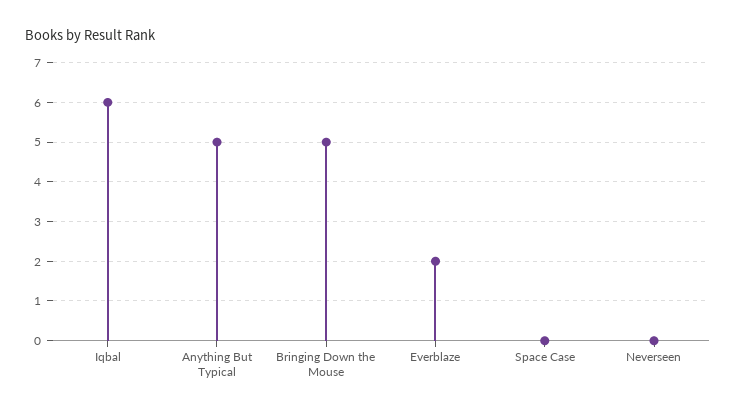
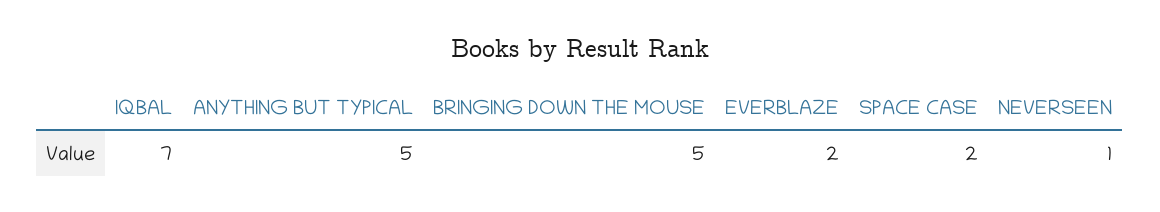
  {
-   "Iqbal": 6,
+   "Iqbal": 7,
    "Anything But Typical": 5,
    "Bringing Down the Mouse": 5,
    "Everblaze": 2,
-   "Space Case": 0,
+   "Space Case": 2,
-   "Neverseen": 0
+   "Neverseen": 1
  }

